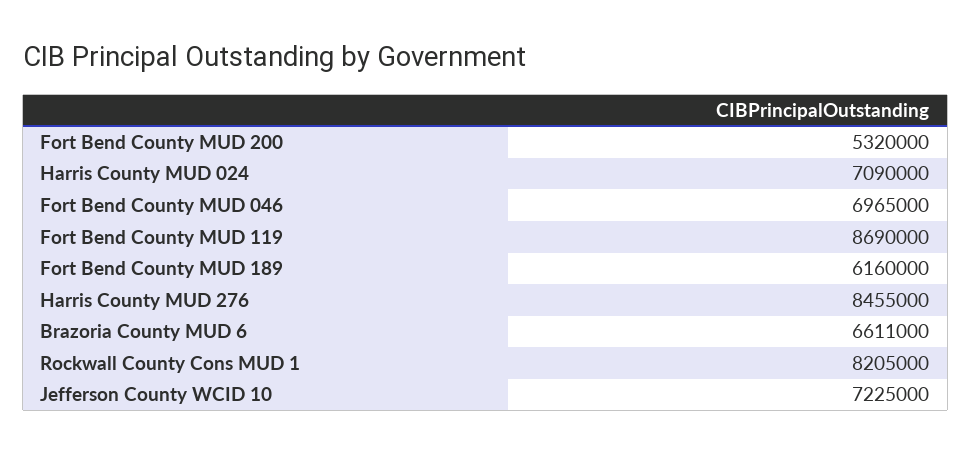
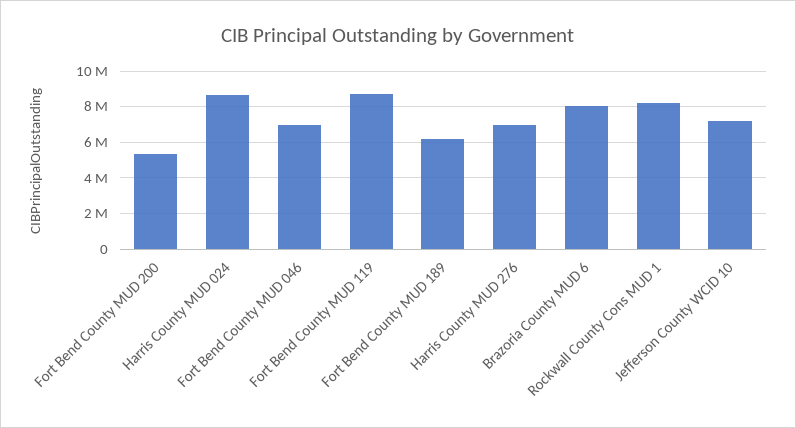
  {
    "Fort Bend County MUD 200": 5320000,
-   "Harris County MUD 024": 7090000,
+   "Harris County MUD 024": 8500000,
    "Fort Bend County MUD 046": 6965000,
    "Fort Bend County MUD 119": 8690000,
    "Fort Bend County MUD 189": 6160000,
-   "Harris County MUD 276": 8455000,
+   "Harris County MUD 276": 7000000,
-   "Brazoria County MUD 6": 6611000,
+   "Brazoria County MUD 6": 8000000,
    "Rockwall County Cons MUD 1": 8205000,
    "Jefferson County WCID 10": 7225000
  }

